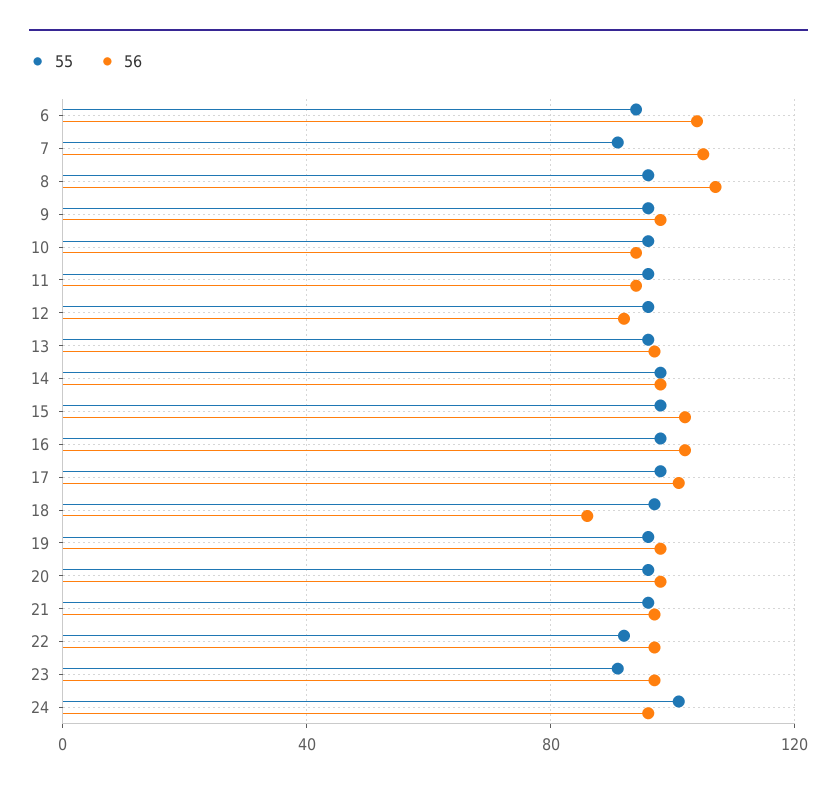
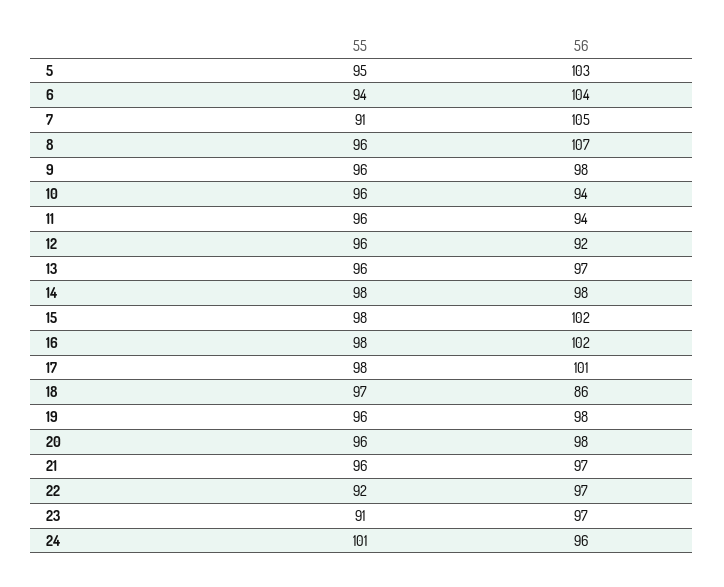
  {
    "55": {
      "6": 94,
      "7": 91,
      "8": 96,
      "9": 96,
      "10": 96,
      "11": 96,
      "12": 96,
      "13": 96,
      "14": 98,
      "15": 98,
      "16": 98,
      "17": 98,
      "18": 97,
      "19": 96,
      "20": 96,
      "21": 96,
      "22": 92,
      "23": 91,
-     "24": 101
+     "24": 101,
+     "5": 95
    },
    "56": {
      "6": 104,
      "7": 105,
      "8": 107,
      "9": 98,
      "10": 94,
      "11": 94,
      "12": 92,
      "13": 97,
      "14": 98,
      "15": 102,
      "16": 102,
      "17": 101,
      "18": 86,
      "19": 98,
      "20": 98,
      "21": 97,
      "22": 97,
      "23": 97,
-     "24": 96
+     "24": 96,
+     "5": 103
    }
  }

